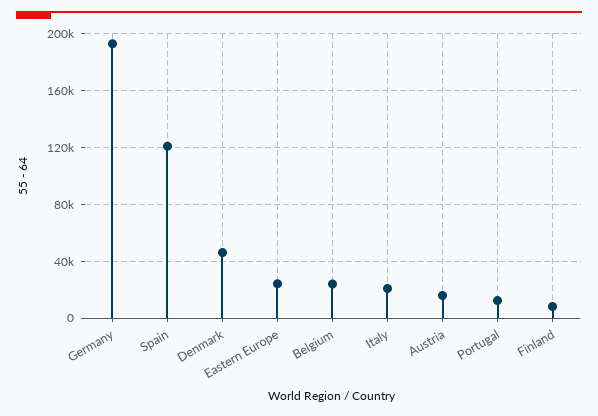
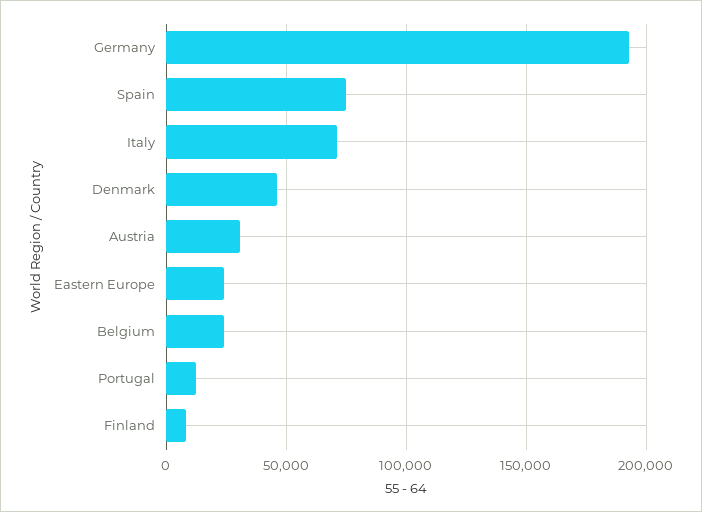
  {
    "Germany": 195000,
-   "Spain": 120000,
+   "Spain": 75000,
    "Denmark": 45000,
    "Eastern Europe": 25000,
    "Belgium": 25000,
-   "Italy": 20000,
+   "Italy": 70000,
-   "Austria": 15000,
+   "Austria": 30000,
    "Portugal": 10000,
    "Finland": 10000
  }

